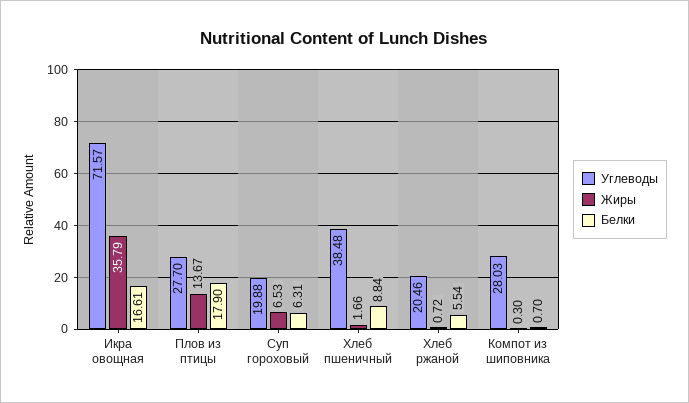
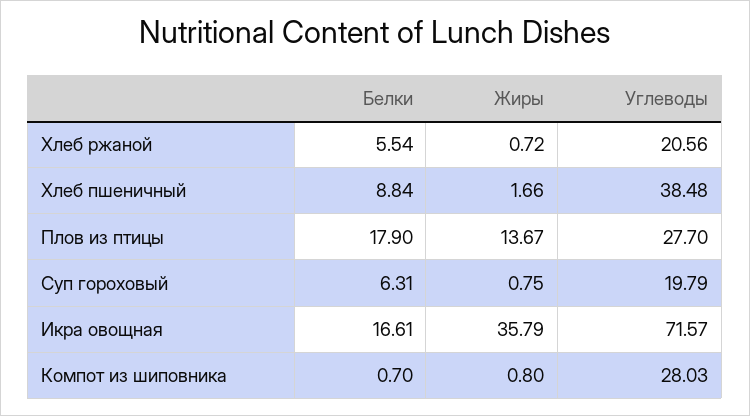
  {
    "Углеводы": {
      "Икра овощная": 71.57,
      "Плов из птицы": 27.7,
-     "Суп гороховый": 19.88,
+     "Суп гороховый": 19.79,
      "Хлеб пшеничный": 38.48,
-     "Хлеб ржаной": 20.46,
+     "Хлеб ржаной": 20.56,
      "Компот из шиповника": 28.03
    },
    "Жиры": {
      "Икра овощная": 35.79,
      "Плов из птицы": 13.67,
-     "Суп гороховый": 6.53,
+     "Суп гороховый": 0.75,
      "Хлеб пшеничный": 1.66,
      "Хлеб ржаной": 0.72,
-     "Компот из шиповника": 0.3
+     "Компот из шиповника": 0.8
    },
    "Белки": {
      "Икра овощная": 16.61,
      "Плов из птицы": 17.9,
      "Суп гороховый": 6.31,
      "Хлеб пшеничный": 8.84,
      "Хлеб ржаной": 5.54,
      "Компот из шиповника": 0.7
    }
  }

